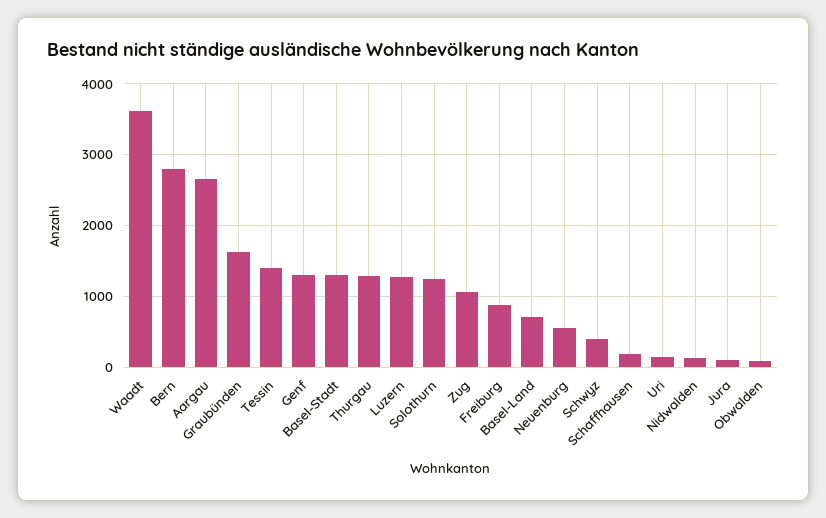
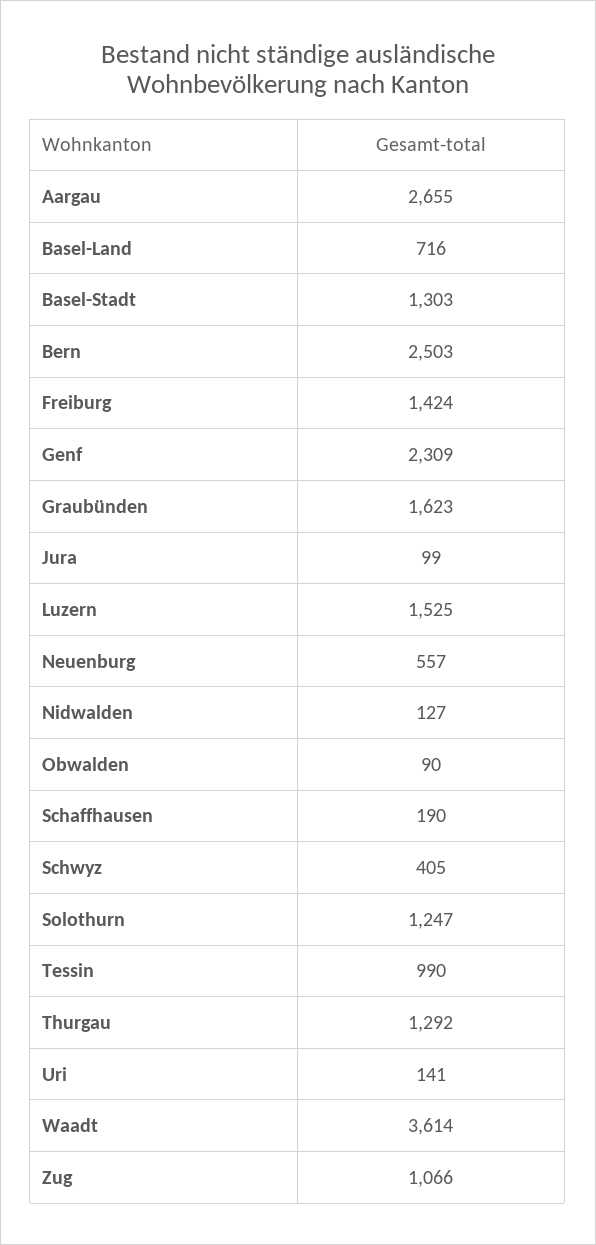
  {
    "Waadt": 3614,
-   "Bern": 2800,
+   "Bern": 2503,
    "Aargau": 2655,
    "Graubünden": 1623,
-   "Tessin": 1400,
+   "Tessin": 990,
-   "Genf": 1300,
+   "Genf": 2309,
    "Basel-Stadt": 1303,
    "Thurgau": 1292,
-   "Luzern": 1300,
+   "Luzern": 1525,
    "Solothurn": 1247,
    "Zug": 1066,
-   "Freiburg": 900,
+   "Freiburg": 1424,
    "Basel-Land": 716,
    "Neuenburg": 557,
    "Schwyz": 405,
    "Schaffhausen": 190,
    "Uri": 141,
    "Nidwalden": 127,
    "Jura": 99,
    "Obwalden": 90
  }

